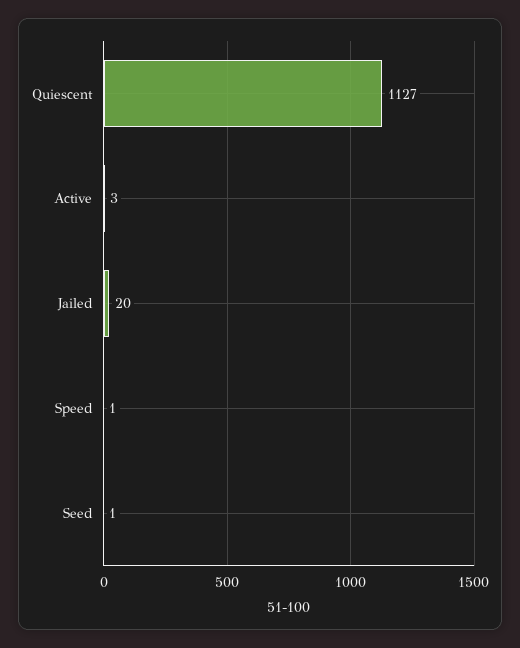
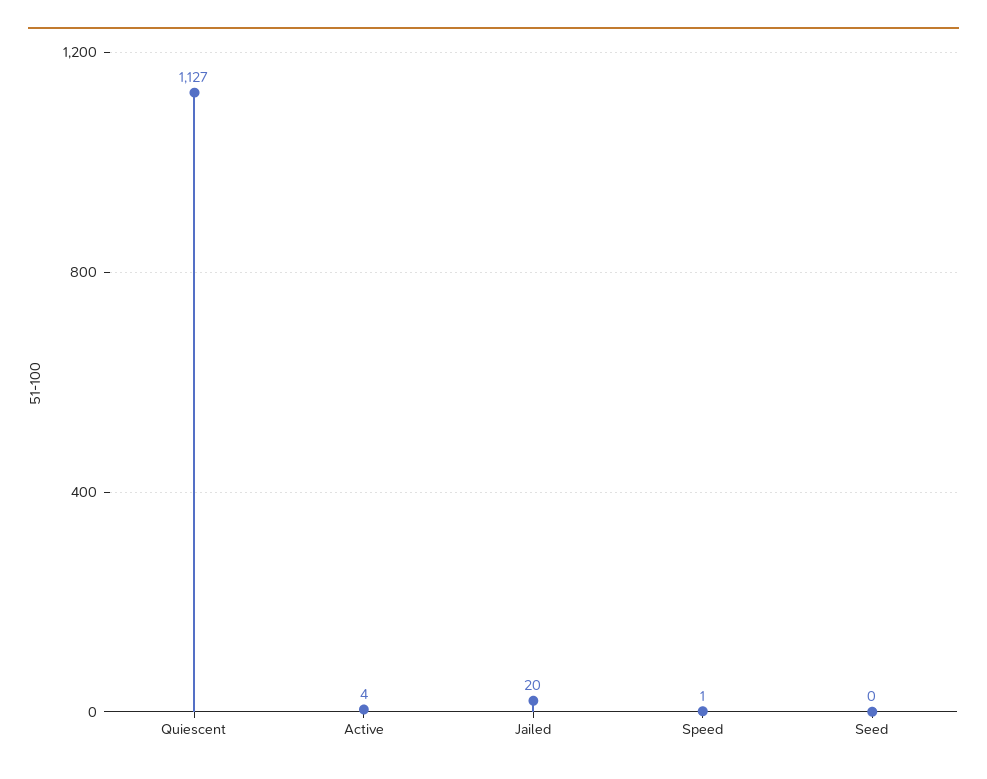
  {
    "Quiescent": 1127,
-   "Active": 3,
+   "Active": 4,
    "Jailed": 20,
    "Speed": 1,
-   "Seed": 1
+   "Seed": 0
  }

